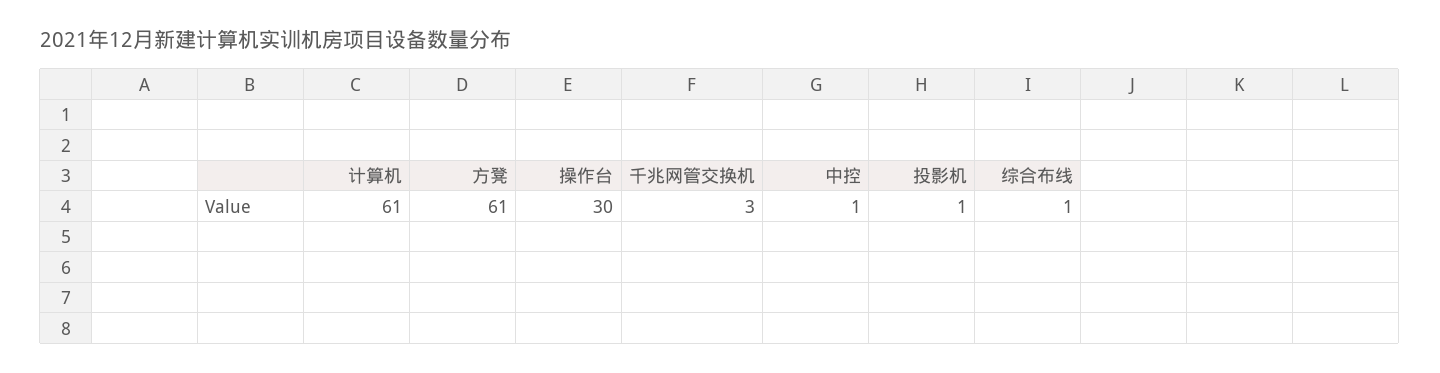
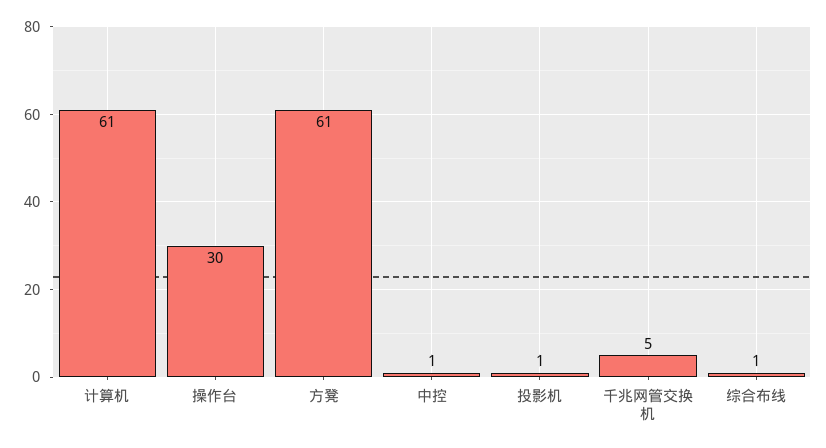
  {
    "计算机": 61,
    "方凳": 61,
    "操作台": 30,
-   "千兆网管交换机": 3,
+   "千兆网管交换机": 5,
    "中控": 1,
    "投影机": 1,
    "综合布线": 1
  }

